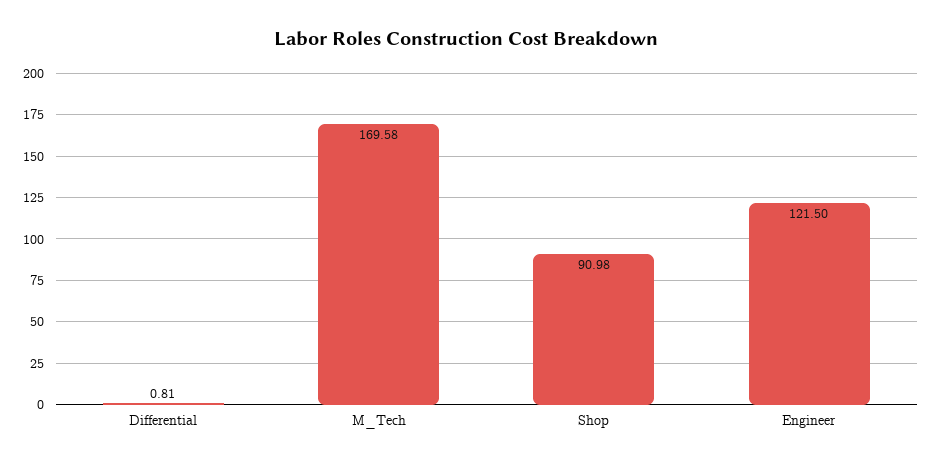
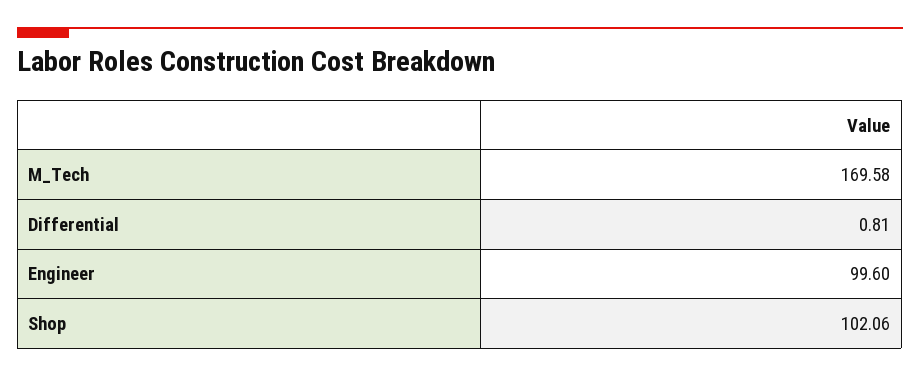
  {
    "Differential": 0.81,
    "M_Tech": 169.58,
-   "Shop": 90.98,
+   "Shop": 102.06,
-   "Engineer": 121.5
+   "Engineer": 99.6
  }

